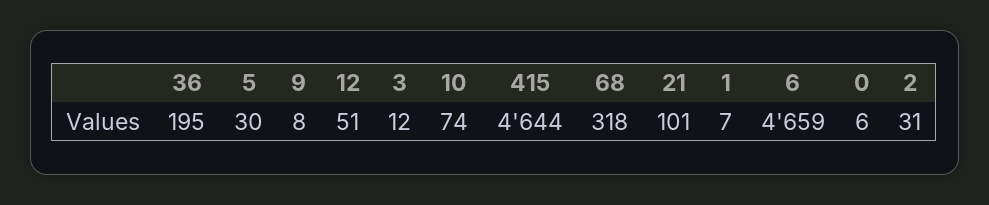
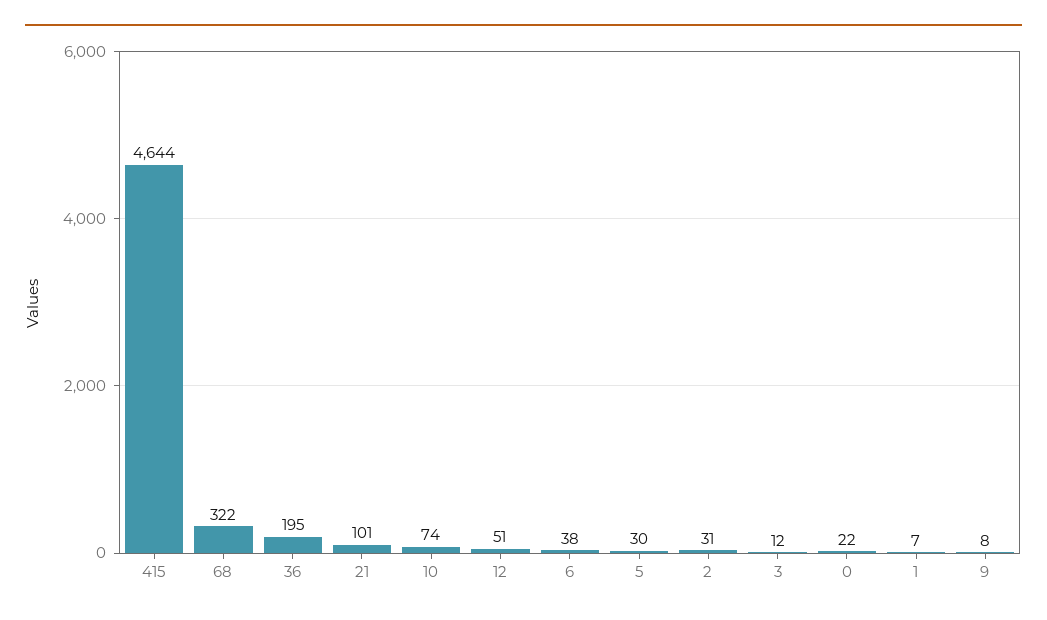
  {
    "36": 195,
    "5": 30,
    "9": 8,
    "12": 51,
    "3": 12,
    "10": 74,
    "415": 4644,
-   "68": 318,
+   "68": 322,
    "21": 101,
    "1": 7,
-   "6": 4659,
+   "6": 38,
-   "0": 6,
+   "0": 22,
    "2": 31
  }

